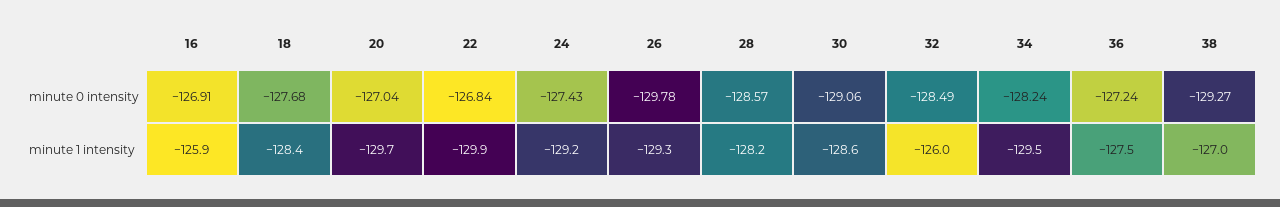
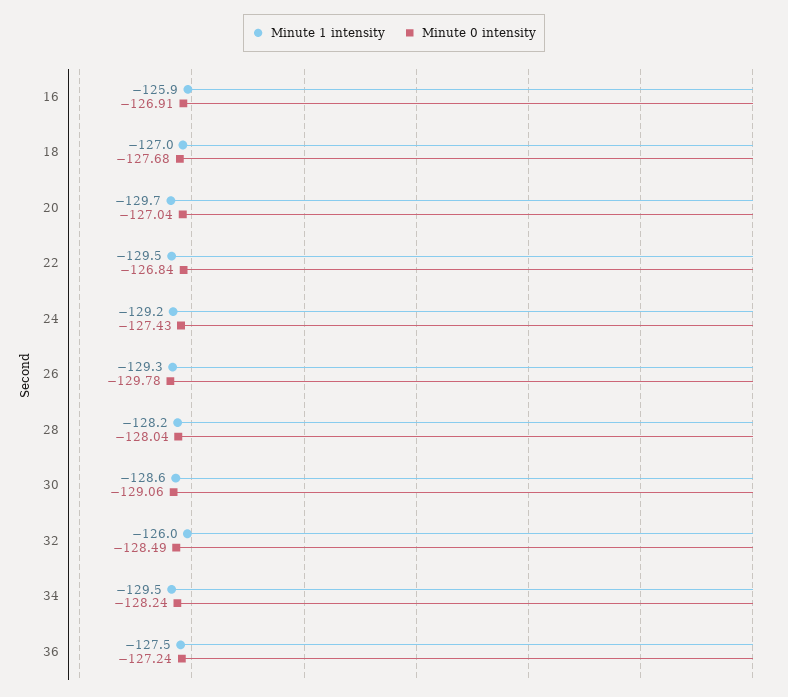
  {
    "minute 0 intensity": {
      "16": -126.91,
      "18": -127.68,
      "20": -127.04,
      "22": -126.84,
      "24": -127.43,
      "26": -129.78,
-     "28": -128.57,
+     "28": -128.04,
      "30": -129.06,
      "32": -128.49,
      "34": -128.24,
-     "36": -127.24,
+     "36": -127.24
-     "38": -129.27
    },
    "minute 1 intensity": {
      "16": -125.9,
-     "18": -128.4,
+     "18": -127,
      "20": -129.7,
-     "22": -129.9,
+     "22": -129.5,
      "24": -129.2,
      "26": -129.3,
      "28": -128.2,
      "30": -128.6,
      "32": -126,
      "34": -129.5,
-     "36": -127.5,
+     "36": -127.5
-     "38": -127
    }
  }

